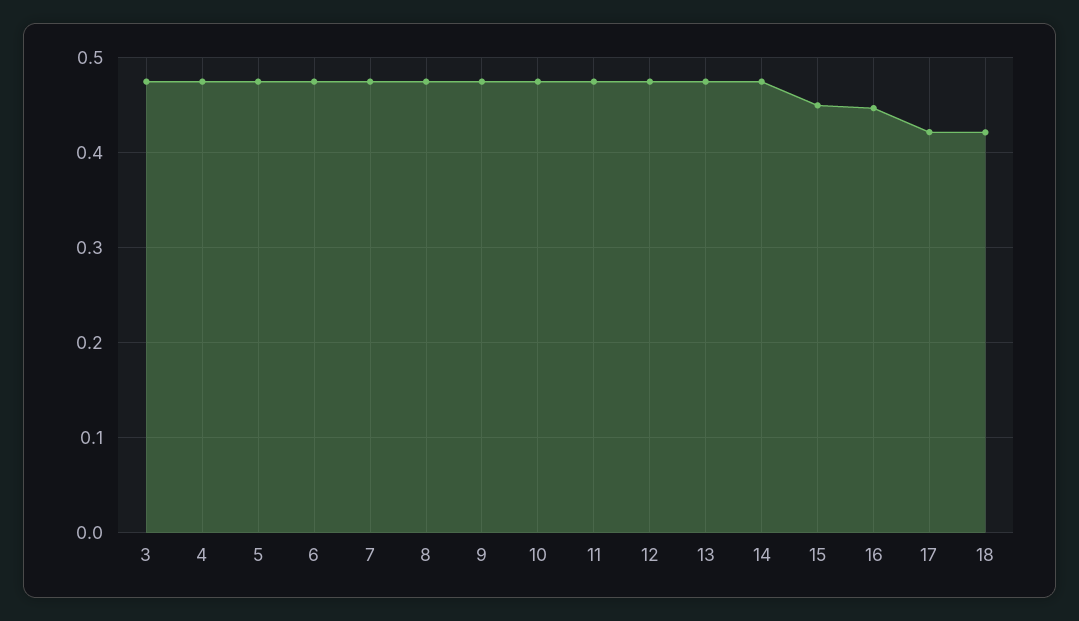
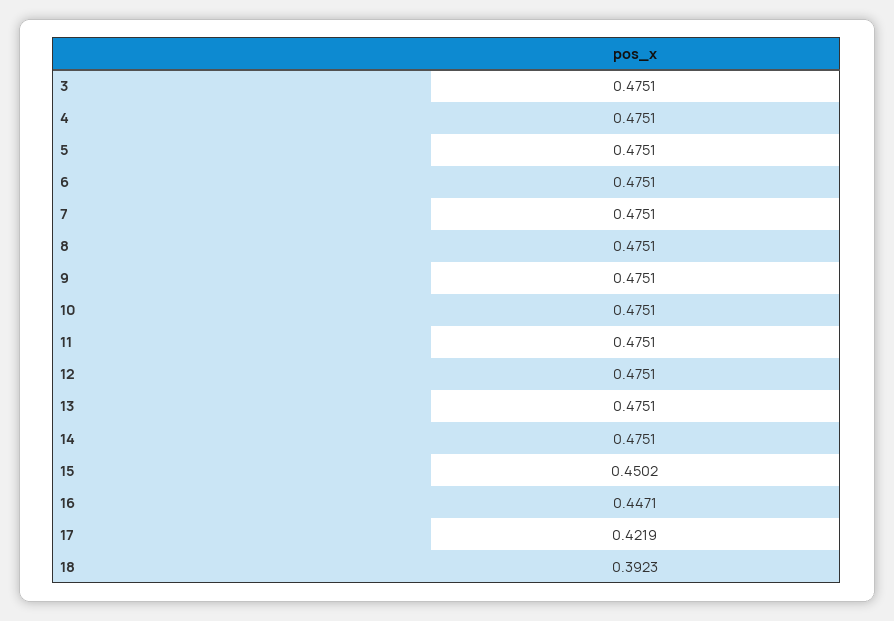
  {
    "3": 0.4751,
    "4": 0.4751,
    "5": 0.4751,
    "6": 0.4751,
    "7": 0.4751,
    "8": 0.4751,
    "9": 0.4751,
    "10": 0.4751,
    "11": 0.4751,
    "12": 0.4751,
    "13": 0.4751,
    "14": 0.4751,
    "15": 0.4502,
    "16": 0.4471,
    "17": 0.4219,
-   "18": 0.42
+   "18": 0.3923
  }

